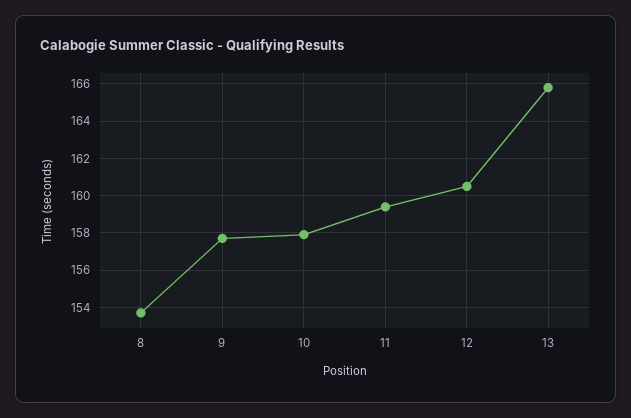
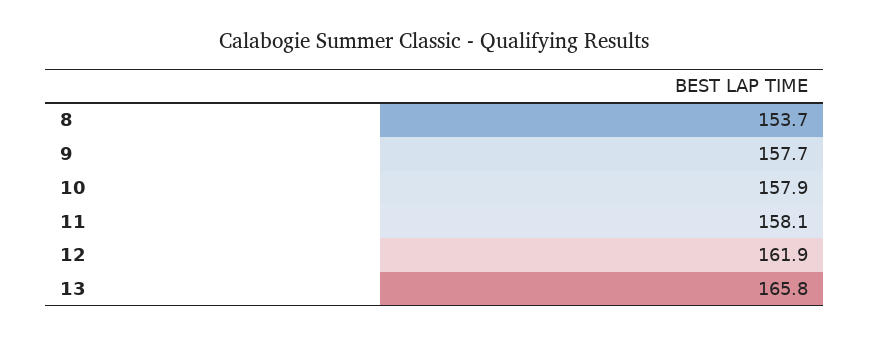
  {
    "8": 153.7,
    "9": 157.7,
    "10": 157.9,
-   "11": 159.5,
+   "11": 158.1,
-   "12": 160.5,
+   "12": 161.9,
    "13": 165.8
  }

